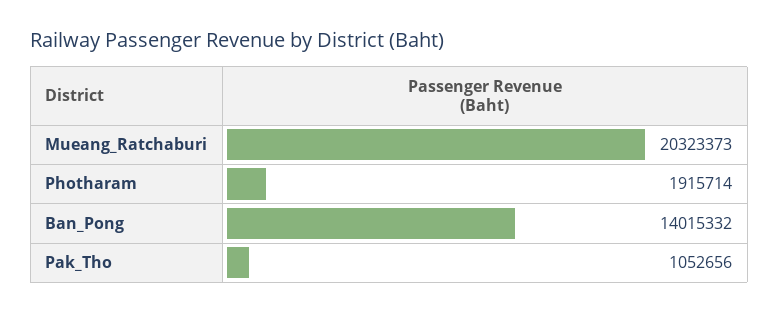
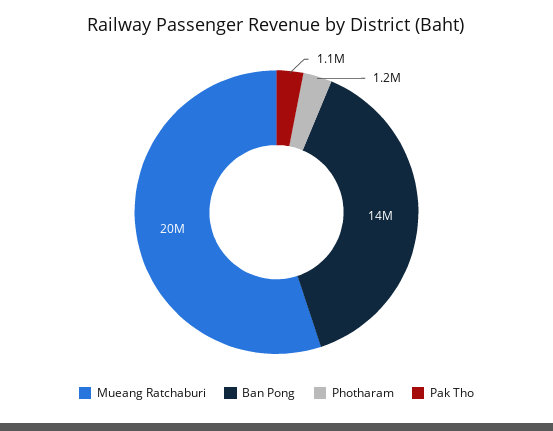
  {
    "Mueang_Ratchaburi": 20323373,
-   "Photharam": 1915714,
+   "Photharam": 1200000,
    "Ban_Pong": 14015332,
    "Pak_Tho": 1052656
  }

